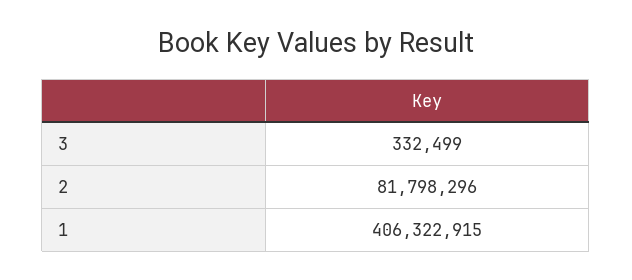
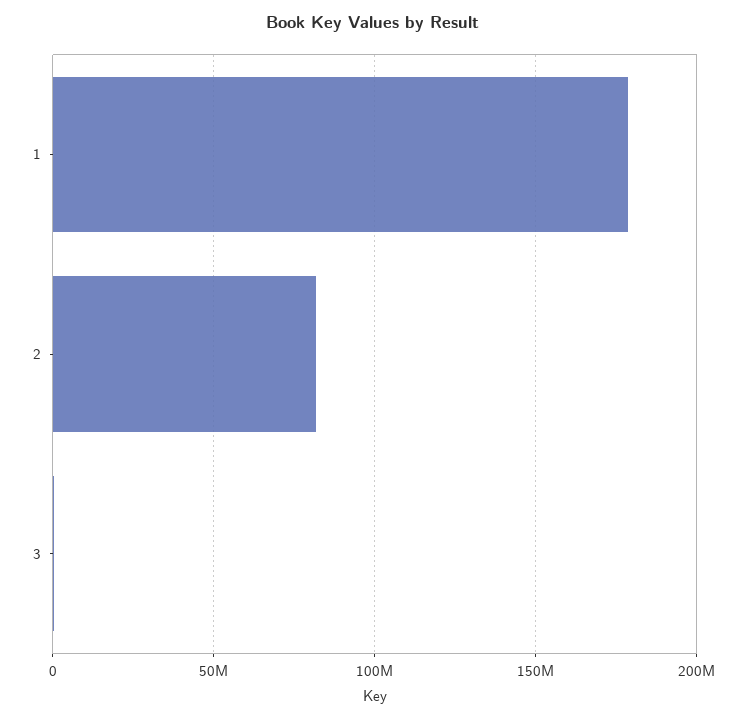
  {
    "3": 332499,
    "2": 81798296,
-   "1": 406322915
+   "1": 180000000
  }

